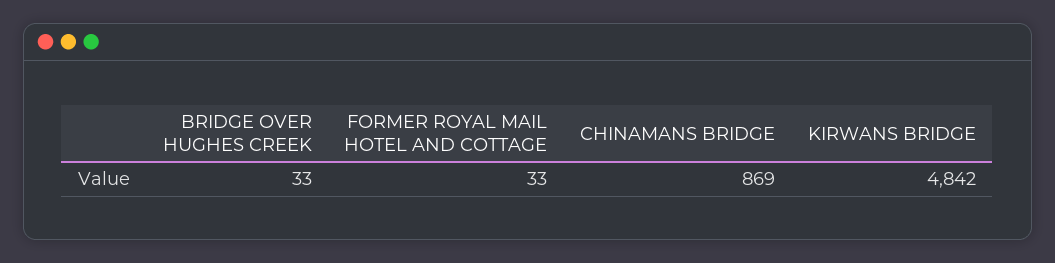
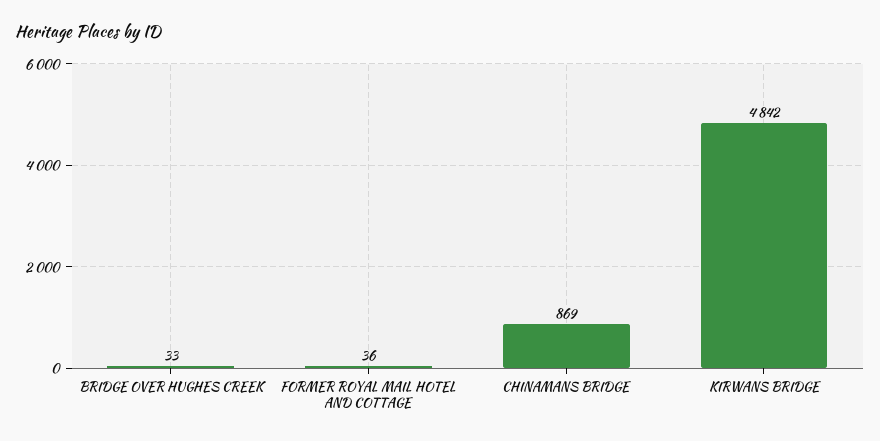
  {
    "BRIDGE OVER HUGHES CREEK": 33,
-   "FORMER ROYAL MAIL HOTEL AND COTTAGE": 33,
+   "FORMER ROYAL MAIL HOTEL AND COTTAGE": 36,
    "CHINAMANS BRIDGE": 869,
    "KIRWANS BRIDGE": 4842
  }

